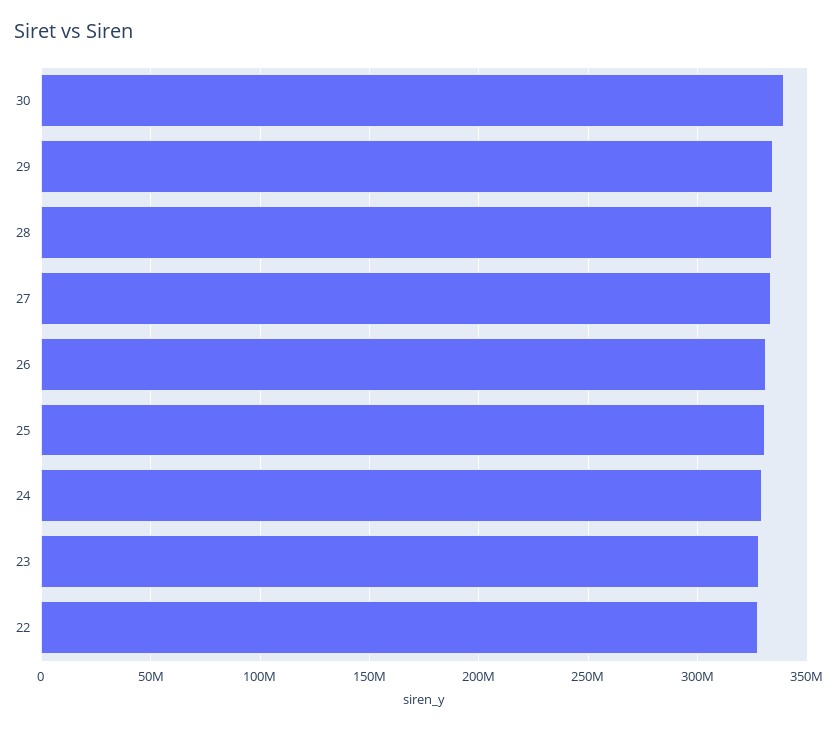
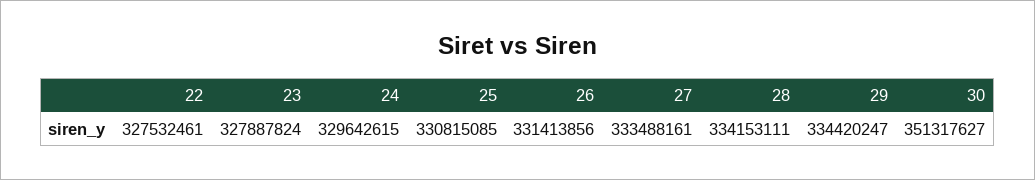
  {
-   "30": 340000000,
+   "30": 351317627,
    "29": 334420247,
    "28": 334153111,
    "27": 333488161,
    "26": 331413856,
    "25": 330815085,
    "24": 329642615,
    "23": 327887824,
    "22": 327532461
  }

